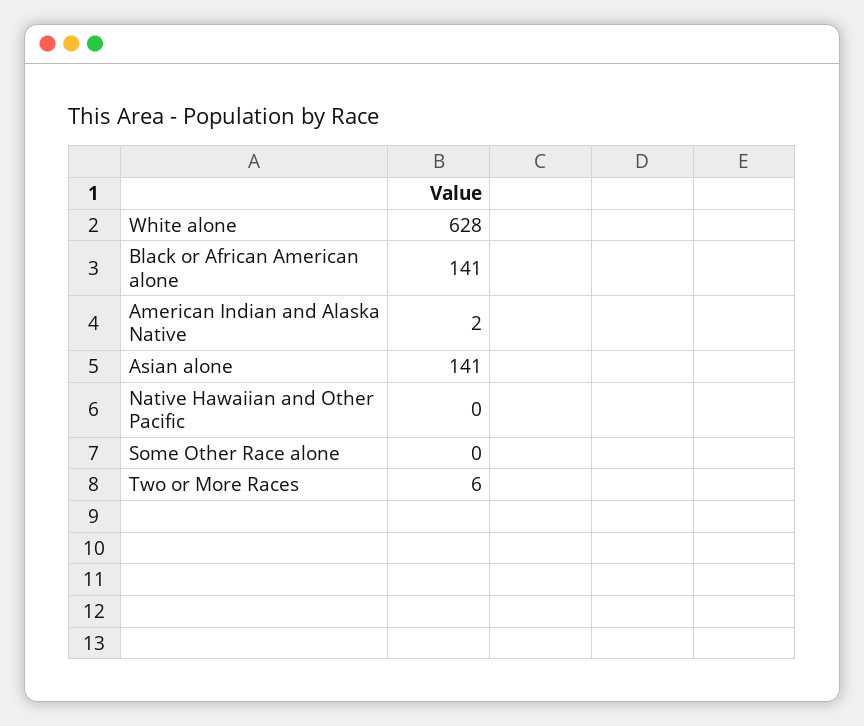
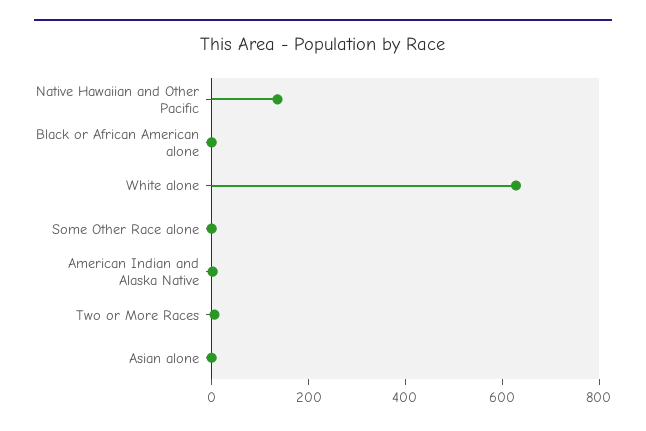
  {
    "White alone": 628,
-   "Black or African American alone": 141,
+   "Black or African American alone": 0,
    "American Indian and Alaska Native": 2,
-   "Asian alone": 141,
+   "Asian alone": 0,
-   "Native Hawaiian and Other Pacific": 0,
+   "Native Hawaiian and Other Pacific": 150,
    "Some Other Race alone": 0,
    "Two or More Races": 6
  }

